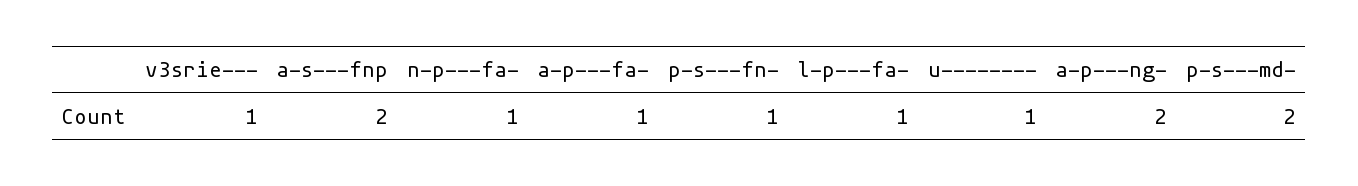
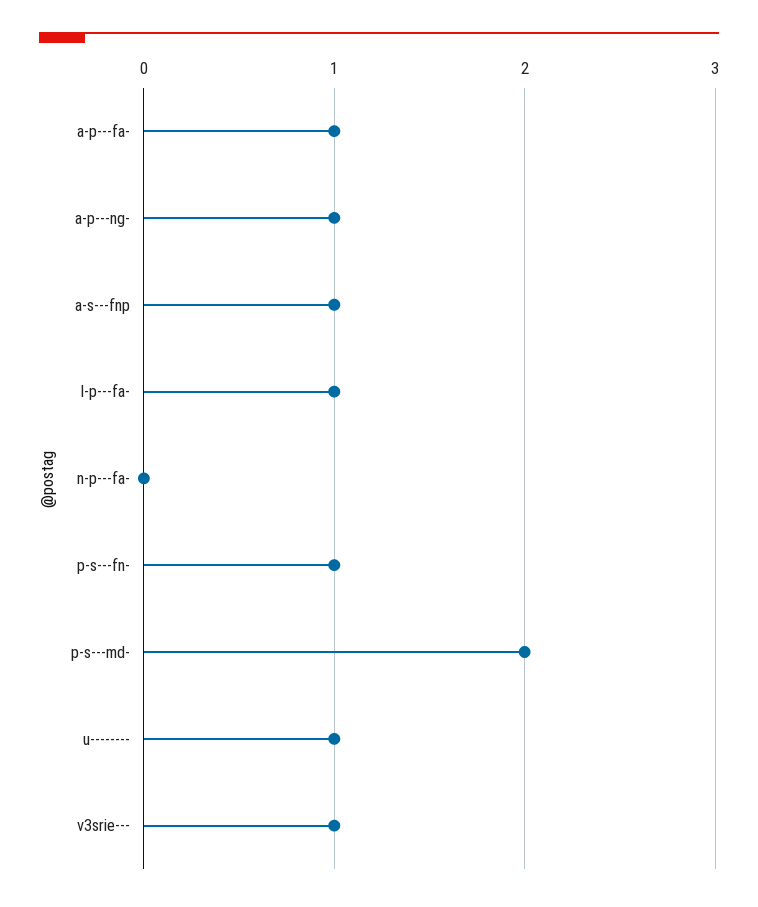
  {
    "v3srie---": 1,
-   "a-s---fnp": 2,
+   "a-s---fnp": 1,
-   "n-p---fa-": 1,
+   "n-p---fa-": 0,
    "a-p---fa-": 1,
    "p-s---fn-": 1,
    "l-p---fa-": 1,
    "u--------": 1,
-   "a-p---ng-": 2,
+   "a-p---ng-": 1,
    "p-s---md-": 2
  }

